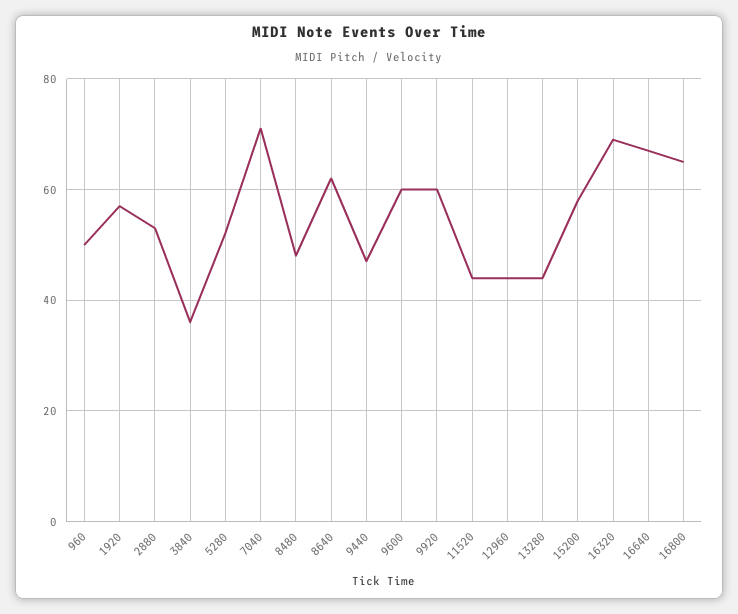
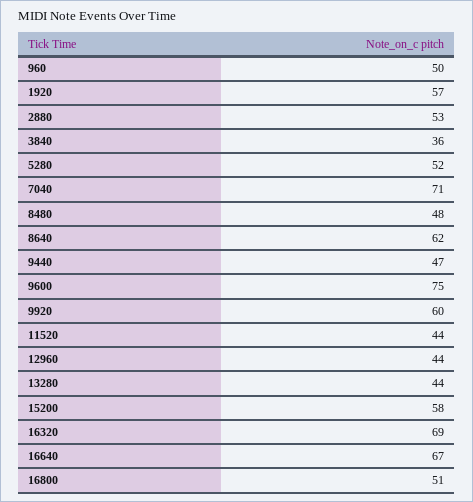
  {
    "960": 50,
    "1920": 57,
    "2880": 53,
    "3840": 36,
    "5280": 52,
    "7040": 71,
    "8480": 48,
    "8640": 62,
    "9440": 47,
-   "9600": 60,
+   "9600": 75,
    "9920": 60,
    "11520": 44,
    "12960": 44,
    "13280": 44,
    "15200": 58,
    "16320": 69,
    "16640": 67,
-   "16800": 65
+   "16800": 51
  }

